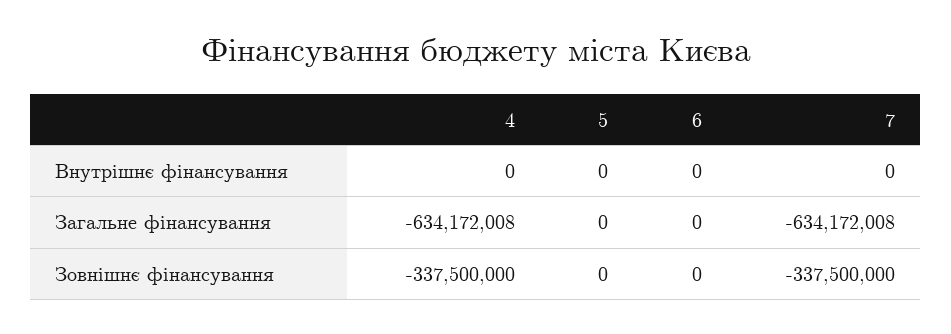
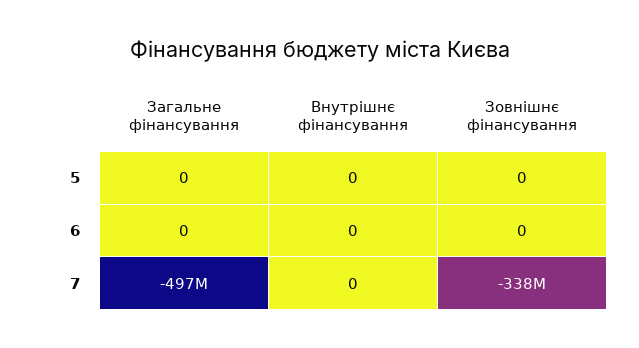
  {
-   "4": {
-     "Внутрішнє фінансування": 0,
-     "Загальне фінансування": -634172008,
-     "Зовнішнє фінансування": -337500000
-   },
    "5": {
      "Внутрішнє фінансування": 0,
      "Загальне фінансування": 0,
      "Зовнішнє фінансування": 0
    },
    "6": {
      "Внутрішнє фінансування": 0,
      "Загальне фінансування": 0,
      "Зовнішнє фінансування": 0
    },
    "7": {
      "Внутрішнє фінансування": 0,
-     "Загальне фінансування": -634172008,
+     "Загальне фінансування": -497000000,
      "Зовнішнє фінансування": -337500000
    }
  }

